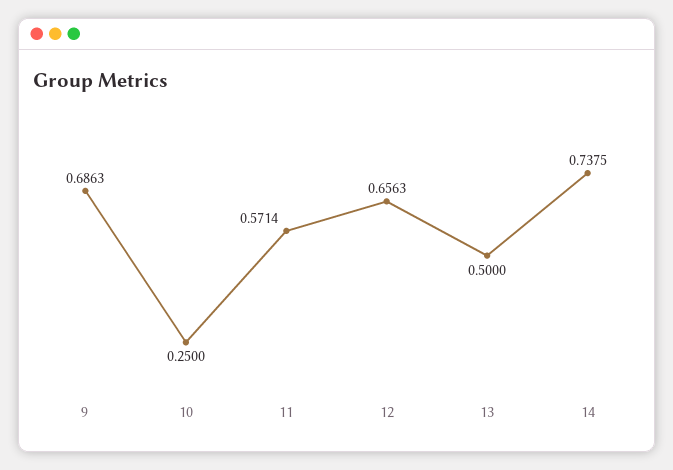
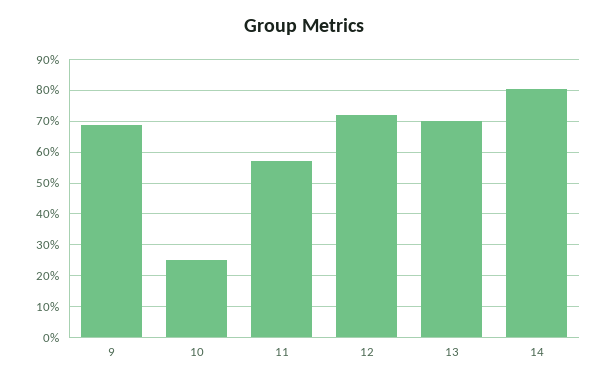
  {
    "9": 0.6863,
    "10": 0.25,
    "11": 0.5714,
-   "12": 0.6563,
+   "12": 0.72,
-   "13": 0.5,
+   "13": 0.7,
-   "14": 0.7375
+   "14": 0.8
  }

